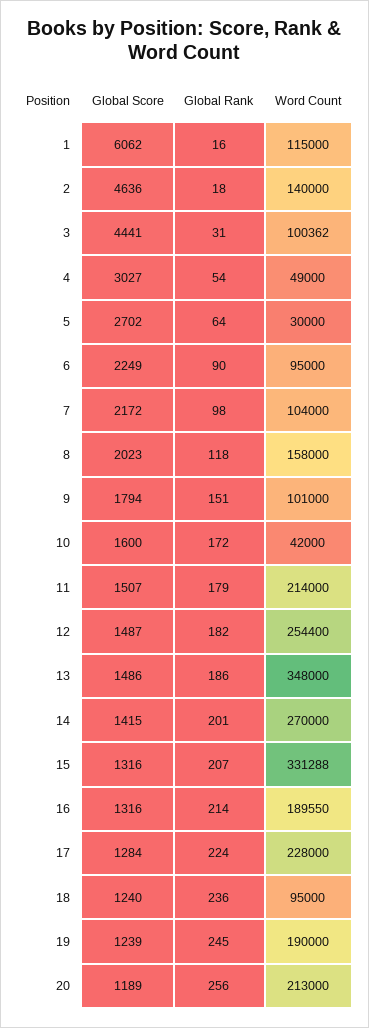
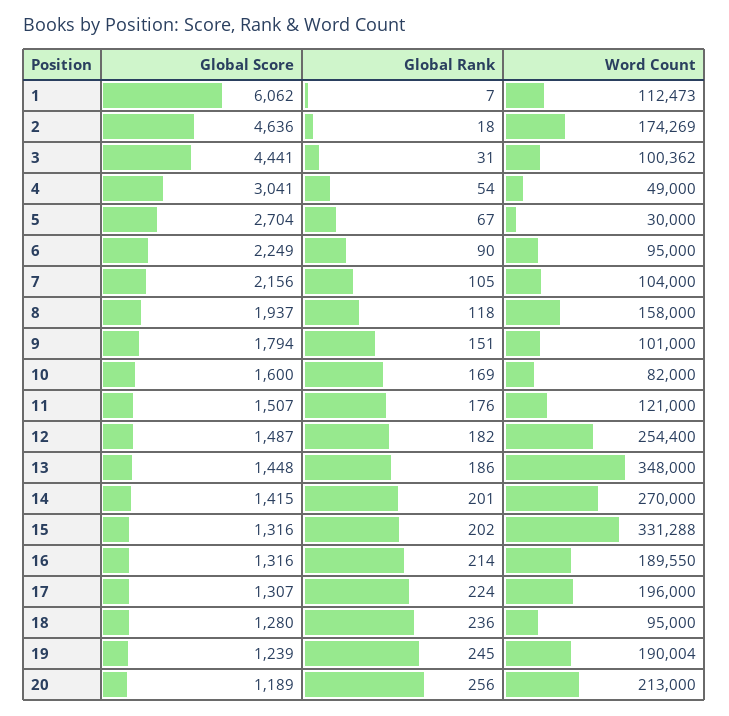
  {
    "Global Score": {
      "1": 6062,
      "2": 4636,
      "3": 4441,
-     "4": 3027,
+     "4": 3041,
-     "5": 2702,
+     "5": 2704,
      "6": 2249,
-     "7": 2172,
+     "7": 2156,
-     "8": 2023,
+     "8": 1937,
      "9": 1794,
      "10": 1600,
      "11": 1507,
      "12": 1487,
-     "13": 1486,
+     "13": 1448,
      "14": 1415,
      "15": 1316,
      "16": 1316,
-     "17": 1284,
+     "17": 1307,
-     "18": 1240,
+     "18": 1280,
      "19": 1239,
      "20": 1189
    },
    "Global Rank": {
-     "1": 16,
+     "1": 7,
      "2": 18,
      "3": 31,
      "4": 54,
-     "5": 64,
+     "5": 67,
      "6": 90,
-     "7": 98,
+     "7": 105,
      "8": 118,
      "9": 151,
-     "10": 172,
+     "10": 169,
-     "11": 179,
+     "11": 176,
      "12": 182,
      "13": 186,
      "14": 201,
-     "15": 207,
+     "15": 202,
      "16": 214,
      "17": 224,
      "18": 236,
      "19": 245,
      "20": 256
    },
    "Word Count": {
-     "1": 115000,
+     "1": 112473,
-     "2": 140000,
+     "2": 174269,
      "3": 100362,
      "4": 49000,
      "5": 30000,
      "6": 95000,
      "7": 104000,
      "8": 158000,
      "9": 101000,
-     "10": 42000,
+     "10": 82000,
-     "11": 214000,
+     "11": 121000,
      "12": 254400,
      "13": 348000,
      "14": 270000,
      "15": 331288,
      "16": 189550,
-     "17": 228000,
+     "17": 196000,
      "18": 95000,
-     "19": 190000,
+     "19": 190004,
      "20": 213000
    }
  }

